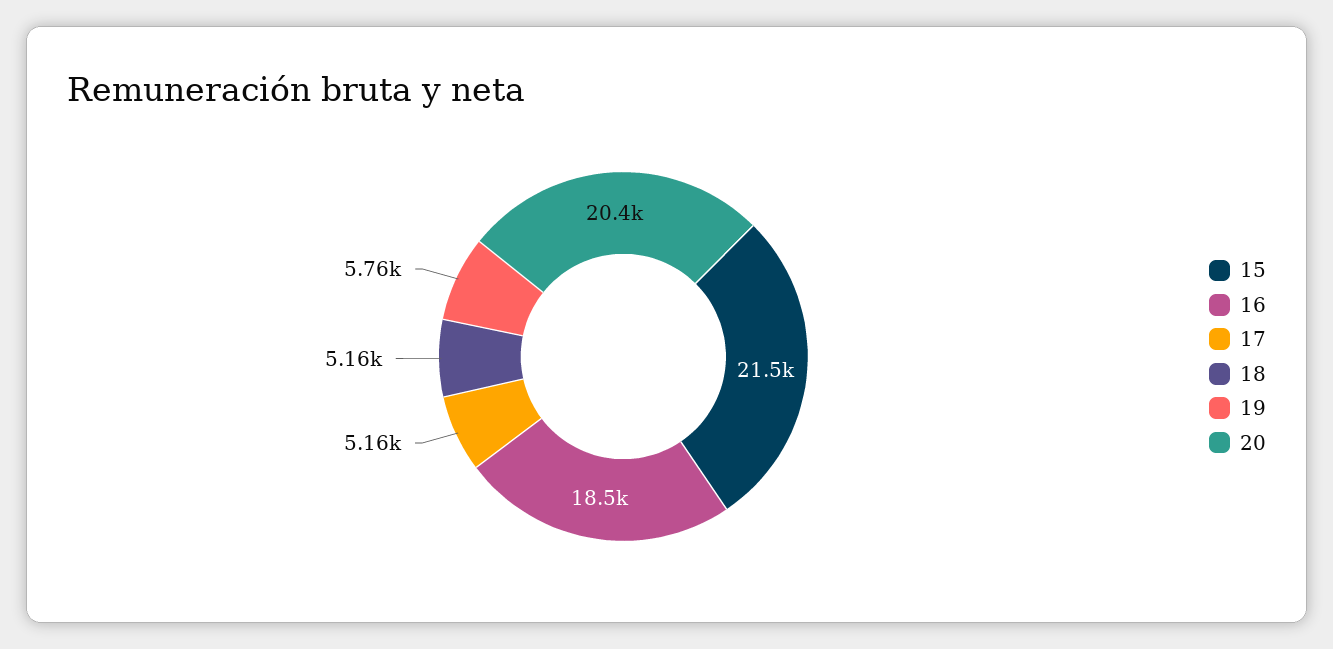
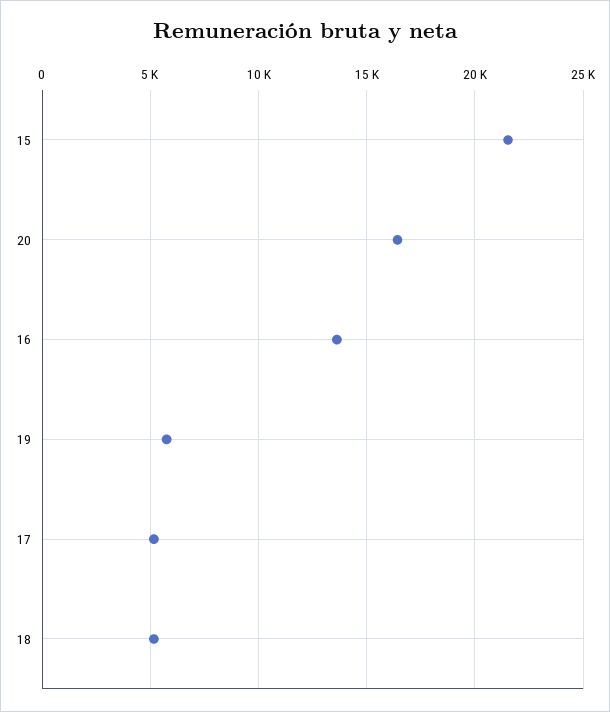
  {
    "15": 21500,
-   "16": 18500,
+   "16": 13500,
    "17": 5160,
    "18": 5160,
    "19": 5760,
-   "20": 20400
+   "20": 16500
  }

